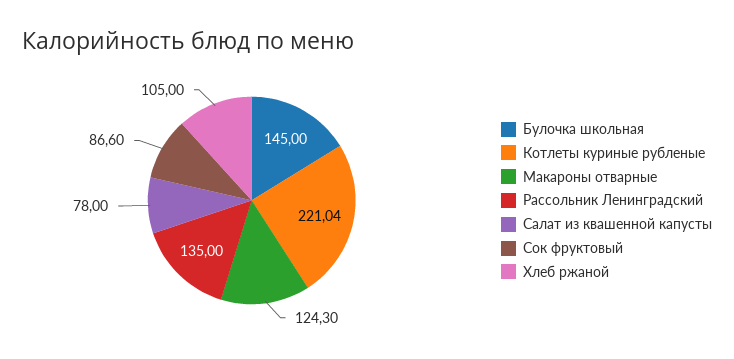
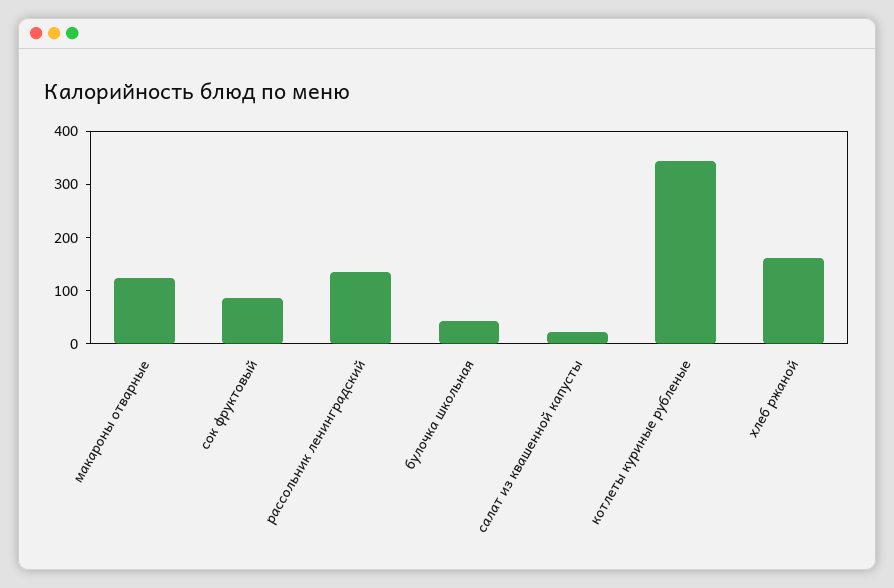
  {
-   "Булочка школьная": 145,
+   "Булочка школьная": 40,
-   "Котлеты куриные рубленые": 221.04,
+   "Котлеты куриные рубленые": 340,
    "Макароны отварные": 124.3,
    "Рассольник Ленинградский": 135,
-   "Салат из квашенной капусты": 78,
+   "Салат из квашенной капусты": 20,
    "Сок фруктовый": 86.6,
-   "Хлеб ржаной": 105
+   "Хлеб ржаной": 160
  }

